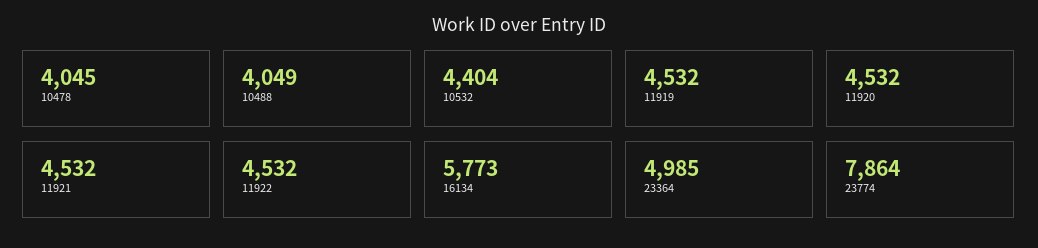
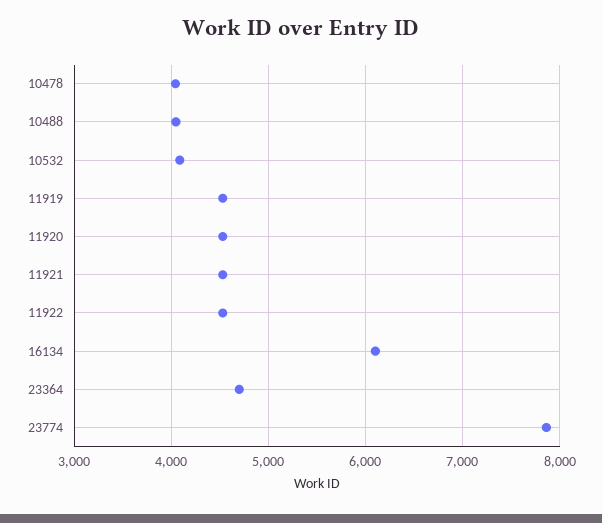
  {
    "10478": 4045,
    "10488": 4049,
-   "10532": 4404,
+   "10532": 4100,
    "11919": 4532,
    "11920": 4532,
    "11921": 4532,
    "11922": 4532,
-   "16134": 5773,
+   "16134": 6100,
-   "23364": 4985,
+   "23364": 4700,
    "23774": 7864
  }

